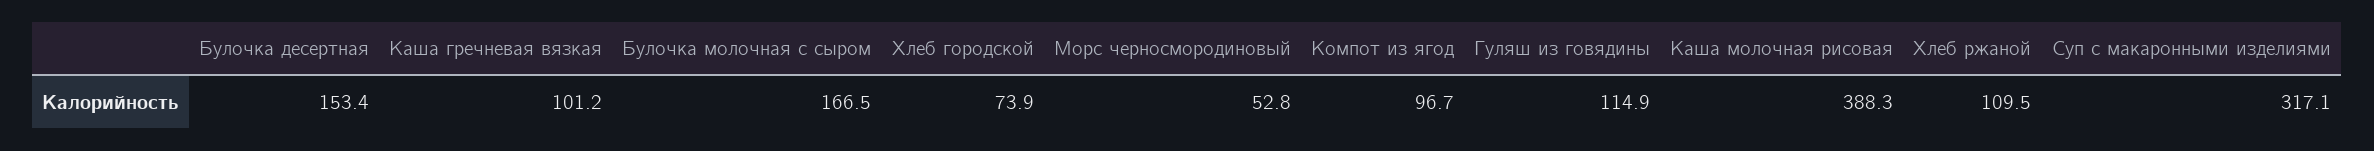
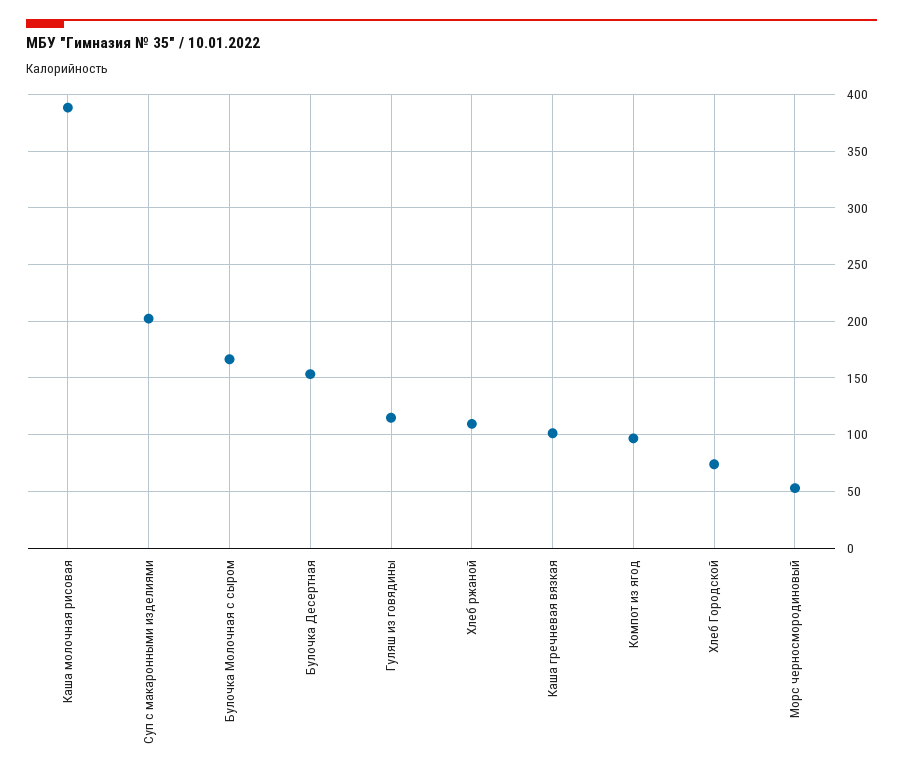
  {
    "Булочка десертная": 153.4,
    "Каша гречневая вязкая": 101.2,
    "Булочка молочная с сыром": 166.5,
    "Хлеб городской": 73.9,
    "Морс черносмородиновый": 52.8,
    "Компот из ягод": 96.7,
    "Гуляш из говядины": 114.9,
    "Каша молочная рисовая": 388.3,
    "Хлеб ржаной": 109.5,
-   "Суп с макаронными изделиями": 317.1
+   "Суп с макаронными изделиями": 200
  }

